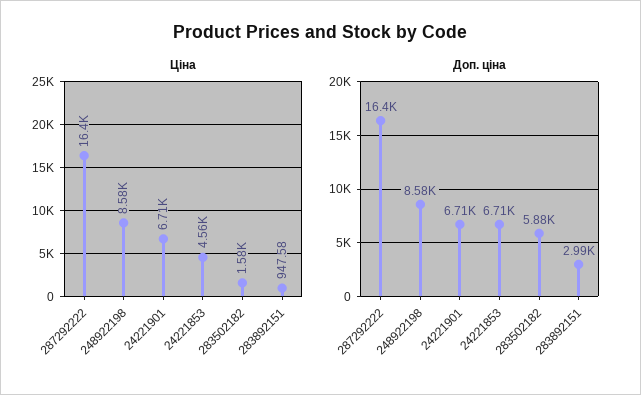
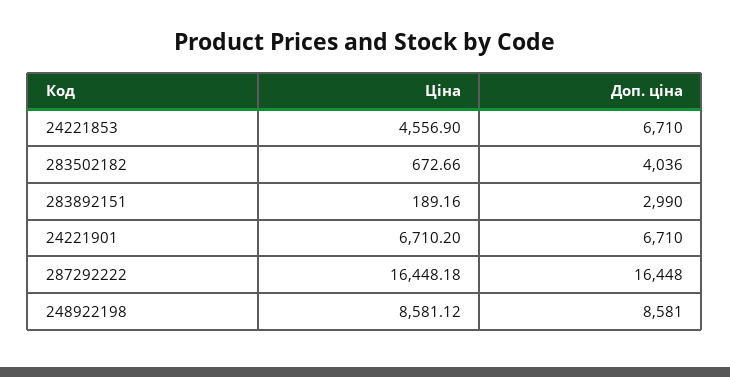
  {
    "Ціна": {
      "287292222": 16448.18,
      "248922198": 8581.12,
      "24221901": 6710.2,
      "24221853": 4556.9,
-     "283502182": 1580,
+     "283502182": 672.66,
-     "283892151": 947.58
+     "283892151": 189.16
    },
    "Доп. ціна": {
      "287292222": 16448,
      "248922198": 8581,
      "24221901": 6710,
      "24221853": 6710,
-     "283502182": 5880,
+     "283502182": 4036,
      "283892151": 2990
    }
  }

